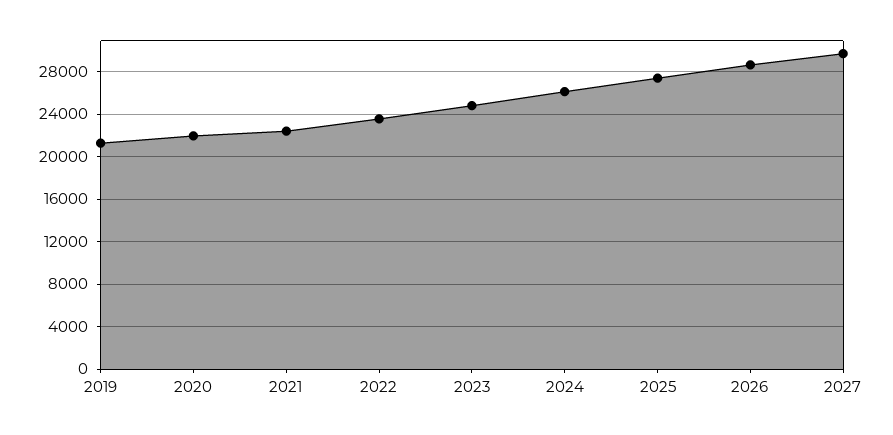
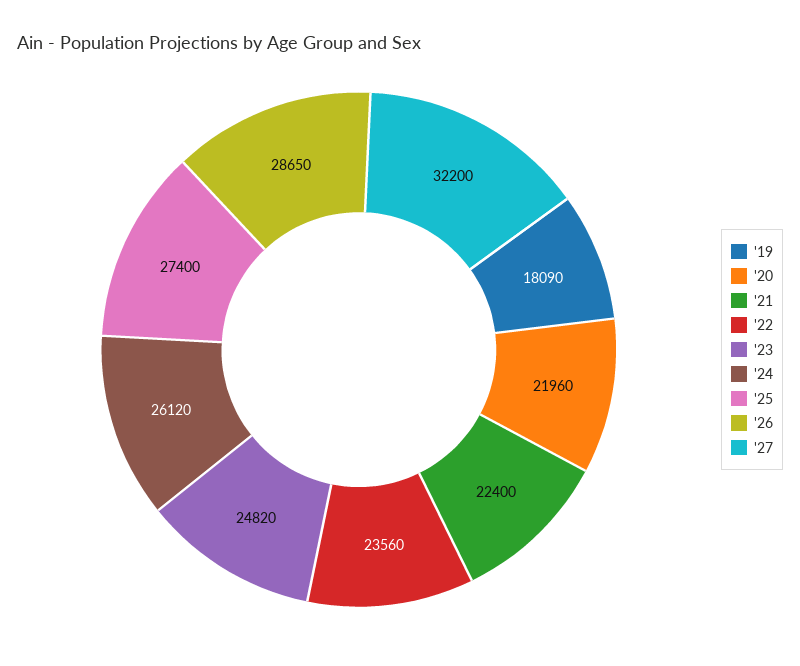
  {
-   "2019": 21000,
+   "2019": 18090,
    "2020": 21960,
    "2021": 22400,
    "2022": 23560,
    "2023": 24820,
    "2024": 26120,
    "2025": 27400,
    "2026": 28650,
-   "2027": 30000
+   "2027": 32200
  }

